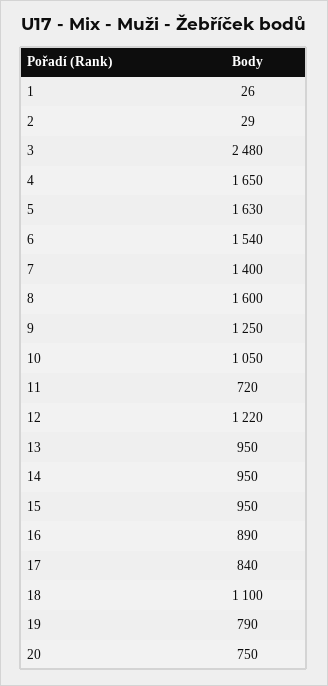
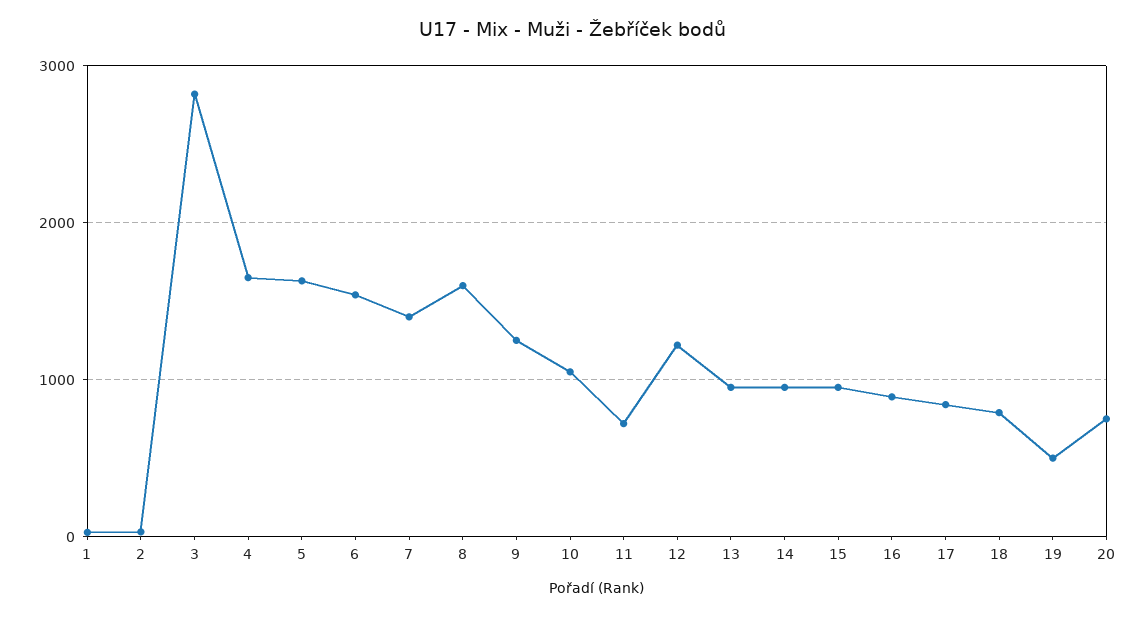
  {
    "1": 26,
    "2": 29,
-   "3": 2480,
+   "3": 2800,
    "4": 1650,
    "5": 1630,
    "6": 1540,
    "7": 1400,
    "8": 1600,
    "9": 1250,
    "10": 1050,
    "11": 720,
    "12": 1220,
    "13": 950,
    "14": 950,
    "15": 950,
    "16": 890,
    "17": 840,
-   "18": 1100,
+   "18": 800,
-   "19": 790,
+   "19": 500,
    "20": 750
  }

